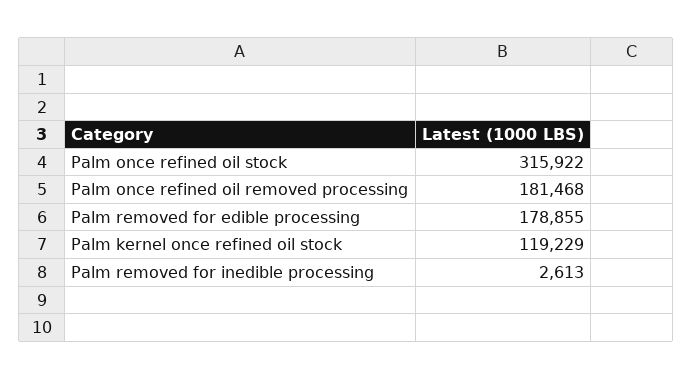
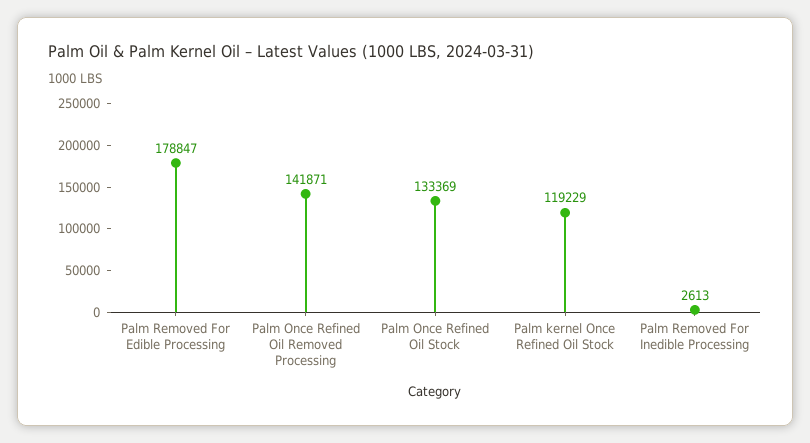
  {
-   "Palm once refined oil stock": 315922,
+   "Palm once refined oil stock": 133369,
-   "Palm once refined oil removed processing": 181468,
+   "Palm once refined oil removed processing": 141871,
-   "Palm removed for edible processing": 178855,
+   "Palm removed for edible processing": 178847,
    "Palm kernel once refined oil stock": 119229,
    "Palm removed for inedible processing": 2613
  }

